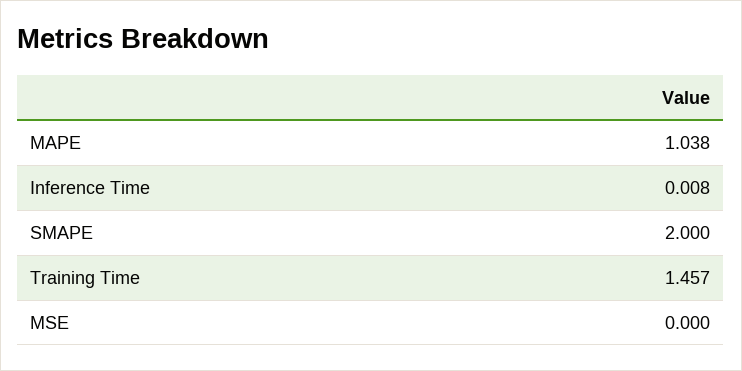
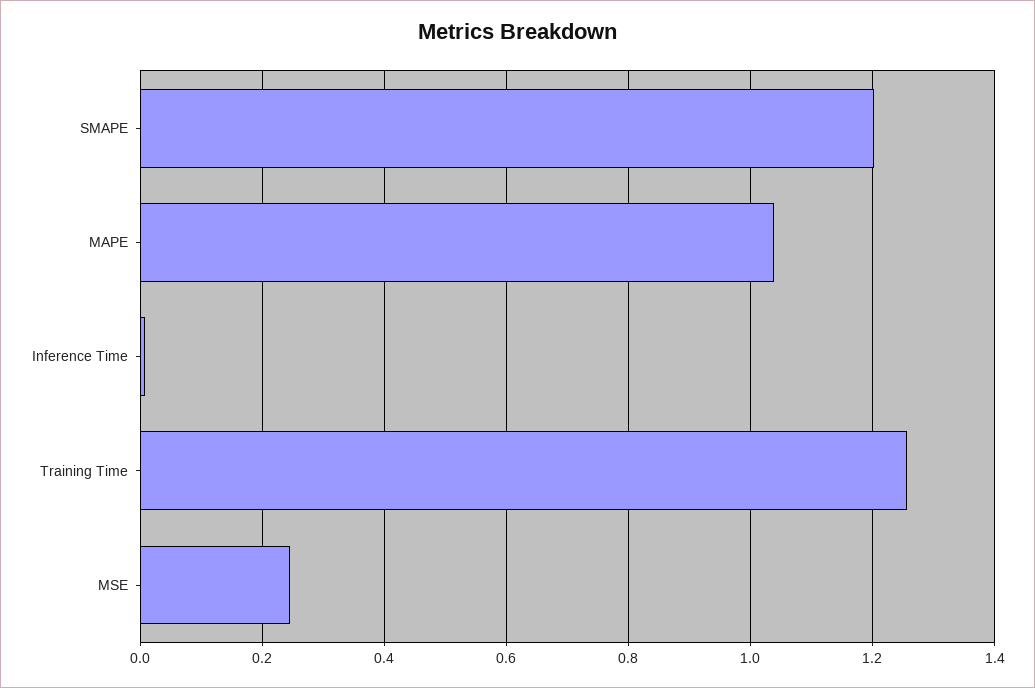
  {
    "MAPE": 1.038,
    "Inference Time": 0.008,
-   "SMAPE": 2,
+   "SMAPE": 1.2,
-   "Training Time": 1.457,
+   "Training Time": 1.26,
-   "MSE": 0
+   "MSE": 0.24
  }

